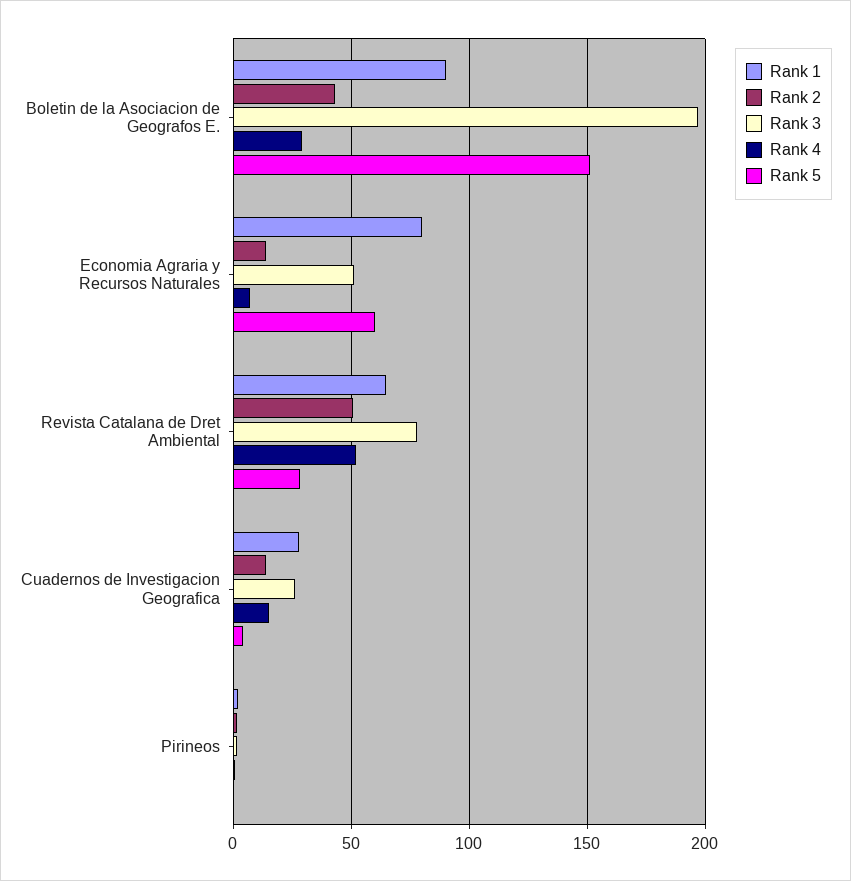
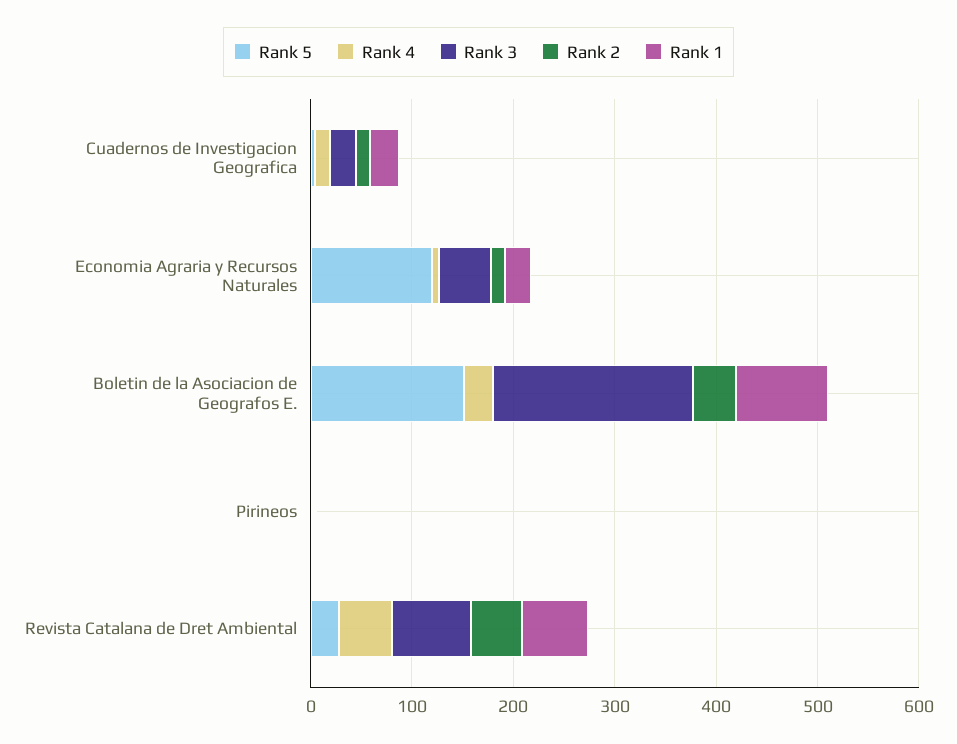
  {
    "Rank 1": {
      "Boletin de la Asociacion de Geografos E.": 90,
-     "Economia Agraria y Recursos Naturales": 80,
+     "Economia Agraria y Recursos Naturales": 20,
      "Revista Catalana de Dret Ambiental": 65,
      "Cuadernos de Investigacion Geografica": 30,
      "Pirineos": 0
    },
    "Rank 2": {
      "Boletin de la Asociacion de Geografos E.": 45,
      "Economia Agraria y Recursos Naturales": 15,
      "Revista Catalana de Dret Ambiental": 50,
      "Cuadernos de Investigacion Geografica": 15,
      "Pirineos": 0
    },
    "Rank 3": {
      "Boletin de la Asociacion de Geografos E.": 195,
      "Economia Agraria y Recursos Naturales": 50,
      "Revista Catalana de Dret Ambiental": 80,
      "Cuadernos de Investigacion Geografica": 25,
      "Pirineos": 0
    },
    "Rank 4": {
      "Boletin de la Asociacion de Geografos E.": 30,
      "Economia Agraria y Recursos Naturales": 5,
      "Revista Catalana de Dret Ambiental": 50,
      "Cuadernos de Investigacion Geografica": 15,
      "Pirineos": 0
    },
    "Rank 5": {
      "Boletin de la Asociacion de Geografos E.": 150,
-     "Economia Agraria y Recursos Naturales": 60,
+     "Economia Agraria y Recursos Naturales": 120,
      "Revista Catalana de Dret Ambiental": 30,
      "Cuadernos de Investigacion Geografica": 5,
      "Pirineos": 0
    }
  }

